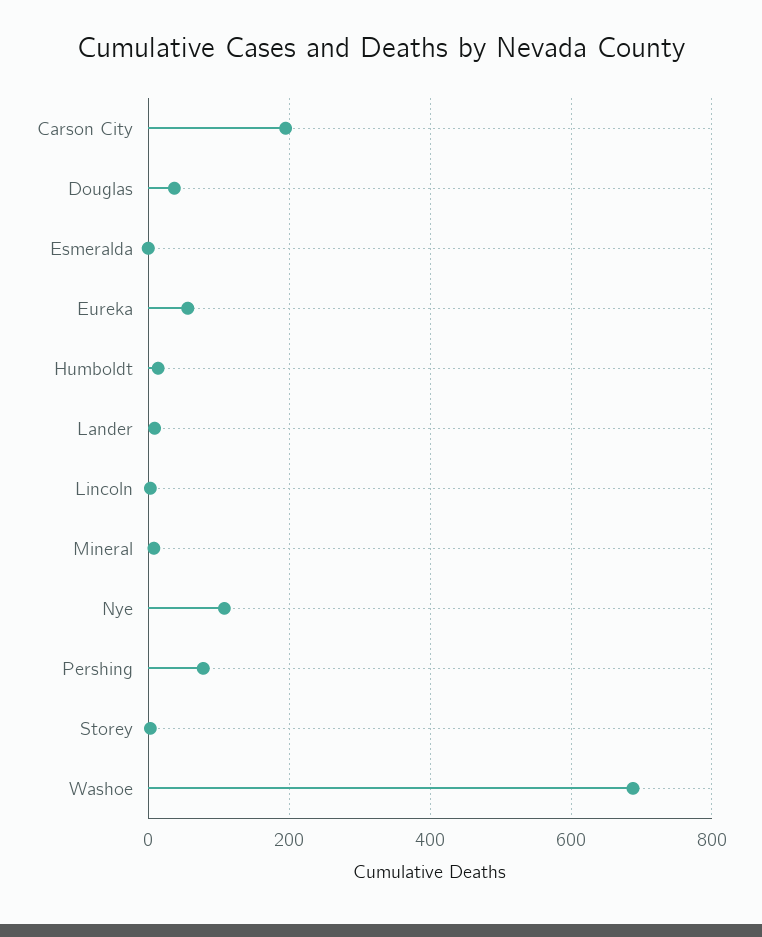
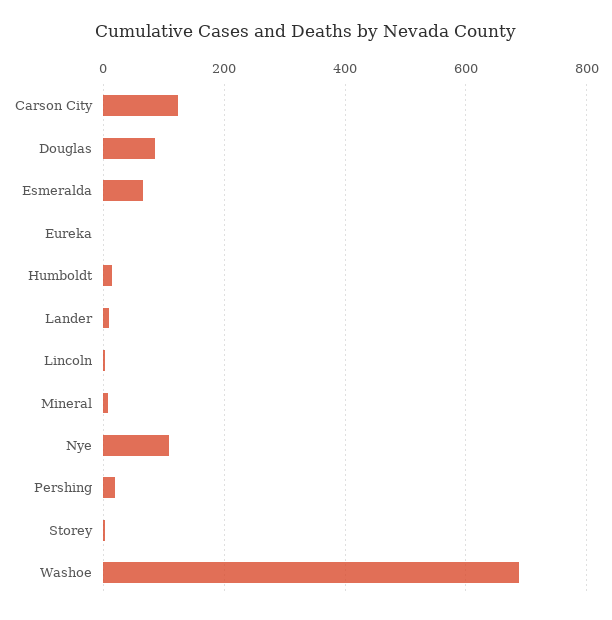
  {
-   "Carson City": 200,
+   "Carson City": 120,
-   "Douglas": 40,
+   "Douglas": 80,
-   "Esmeralda": 0,
+   "Esmeralda": 60,
-   "Eureka": 60,
+   "Eureka": 0,
    "Humboldt": 20,
    "Lander": 0,
    "Lincoln": 0,
    "Mineral": 0,
    "Nye": 100,
-   "Pershing": 80,
+   "Pershing": 20,
    "Storey": 0,
    "Washoe": 680
  }

